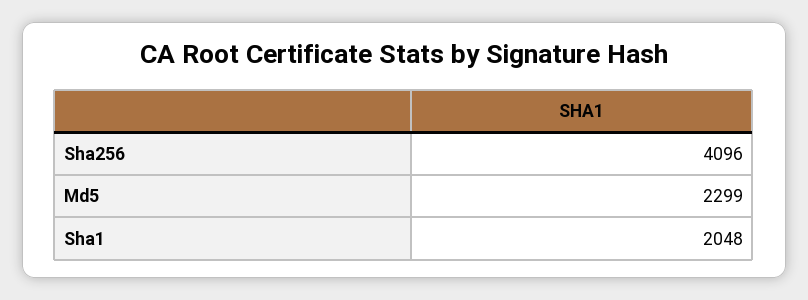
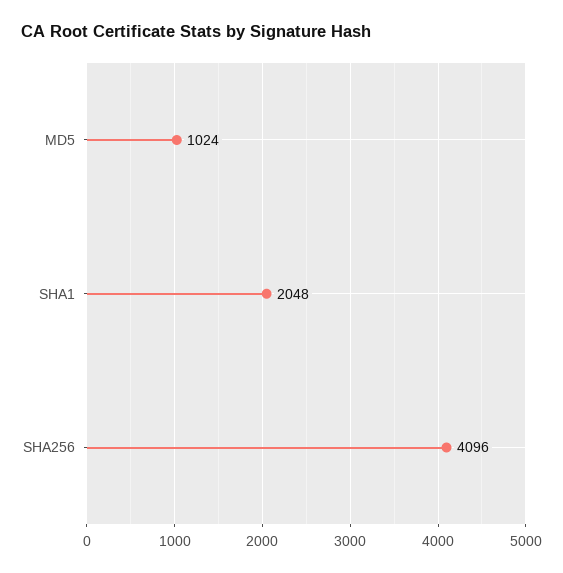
  {
    "Sha256": 4096,
-   "Md5": 2299,
+   "Md5": 1024,
    "Sha1": 2048
  }

